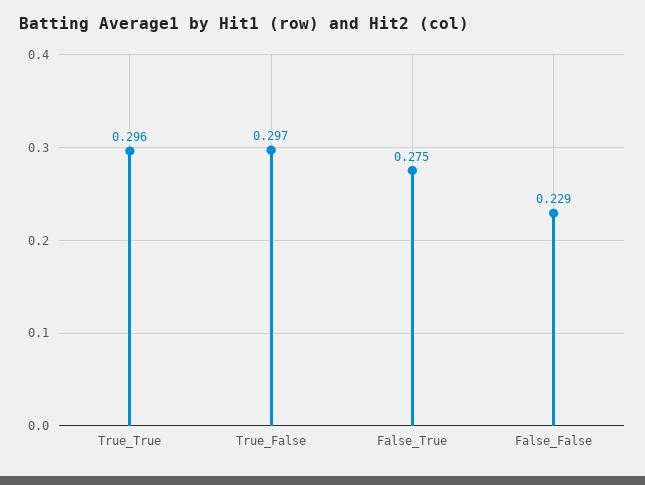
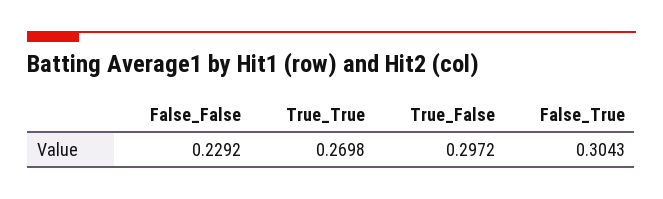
  {
-   "True_True": 0.296,
+   "True_True": 0.2698,
    "True_False": 0.2972,
-   "False_True": 0.275,
+   "False_True": 0.3043,
    "False_False": 0.2292
  }

